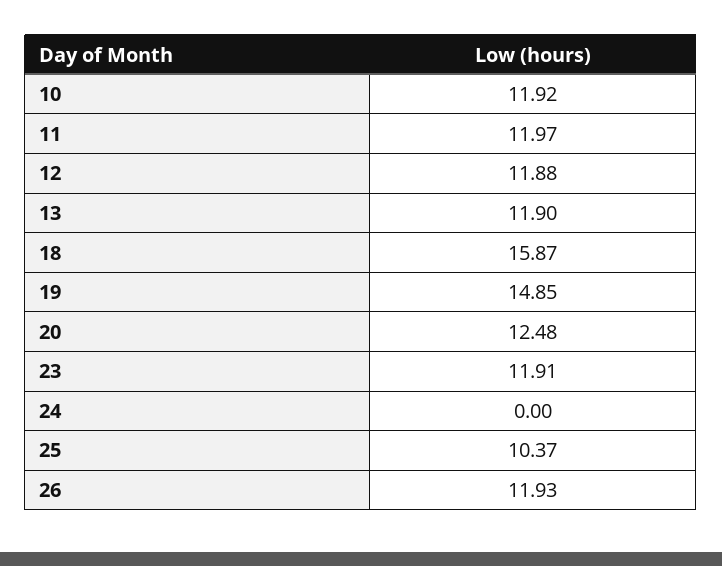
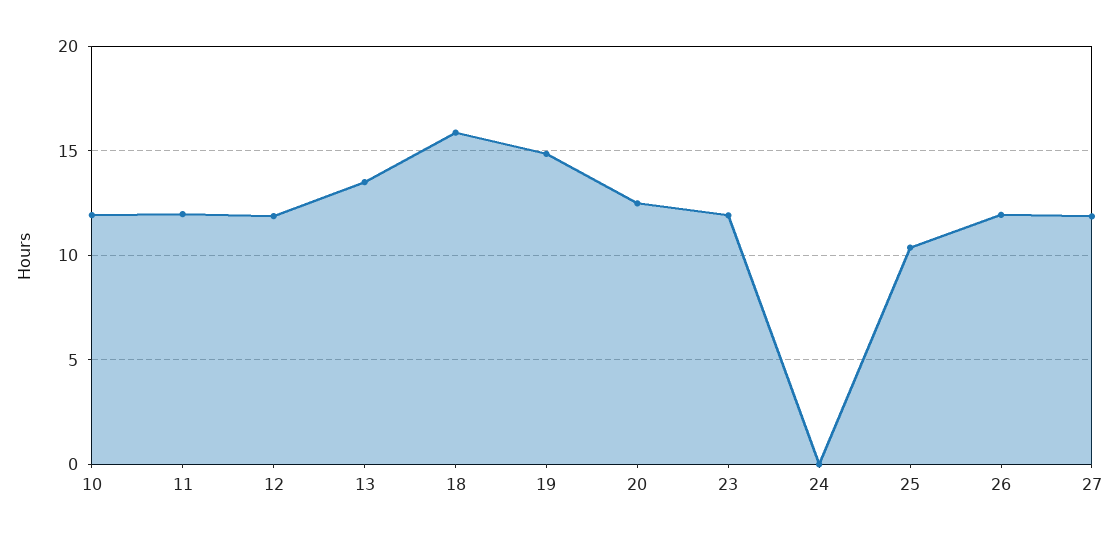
  {
    "10": 11.92,
    "11": 11.97,
    "12": 11.88,
-   "13": 11.9,
+   "13": 13.5,
    "18": 15.87,
    "19": 14.85,
    "20": 12.48,
    "23": 11.91,
    "24": 0,
    "25": 10.37,
-   "26": 11.93
+   "26": 11.93,
+   "27": 12
  }

